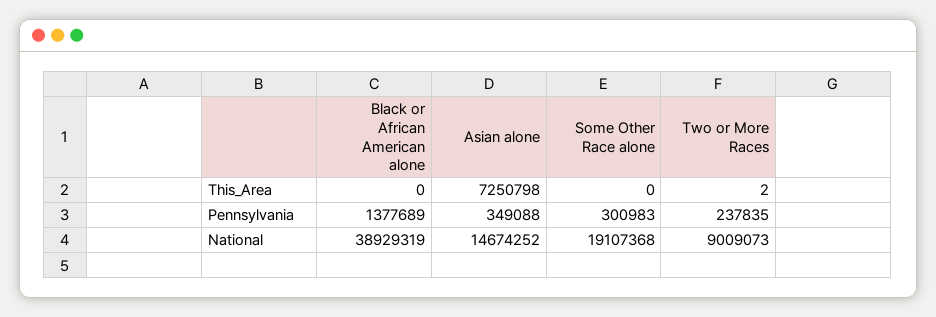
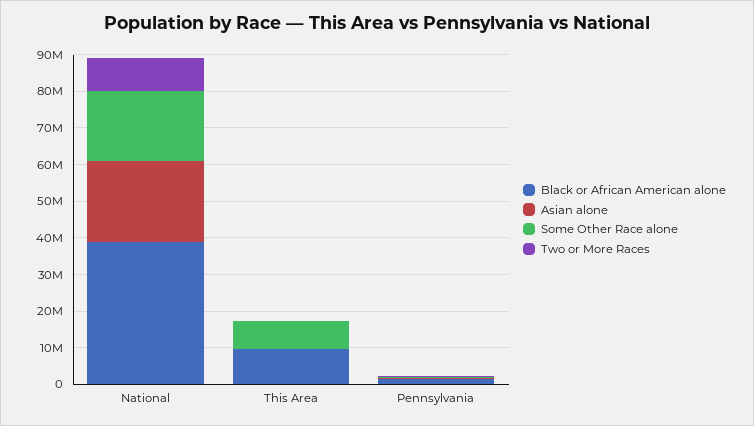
  {
    "Black or African American alone": {
-     "This_Area": 0,
+     "This_Area": 10000000,
      "Pennsylvania": 1377689,
      "National": 38929319
    },
    "Asian alone": {
-     "This_Area": 7250798,
+     "This_Area": 0,
      "Pennsylvania": 349088,
-     "National": 14674252
+     "National": 22500000
    },
    "Some Other Race alone": {
-     "This_Area": 0,
+     "This_Area": 7500000,
      "Pennsylvania": 300983,
      "National": 19107368
    },
    "Two or More Races": {
      "This_Area": 2,
      "Pennsylvania": 237835,
      "National": 9009073
    }
  }

